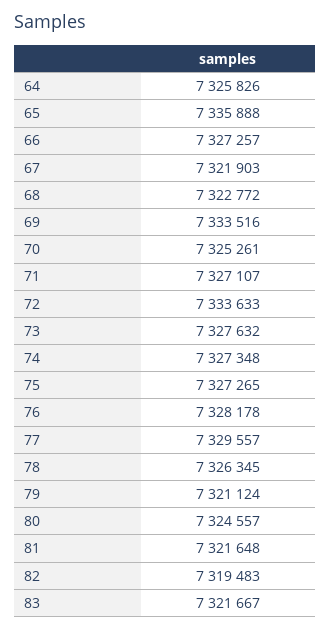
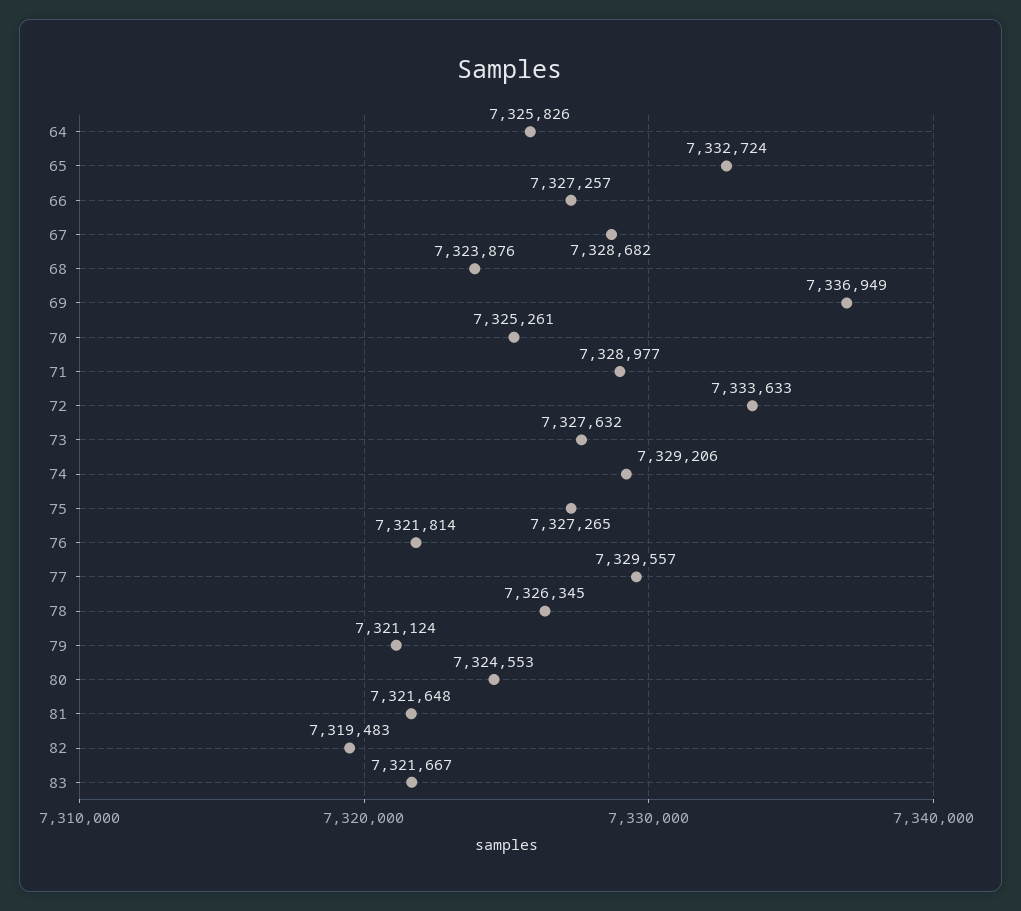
  {
    "64": 7325826,
-   "65": 7335888,
+   "65": 7332724,
    "66": 7327257,
-   "67": 7321903,
+   "67": 7328682,
-   "68": 7322772,
+   "68": 7323876,
-   "69": 7333516,
+   "69": 7336949,
    "70": 7325261,
-   "71": 7327107,
+   "71": 7328977,
    "72": 7333633,
    "73": 7327632,
-   "74": 7327348,
+   "74": 7329206,
    "75": 7327265,
-   "76": 7328178,
+   "76": 7321814,
    "77": 7329557,
    "78": 7326345,
    "79": 7321124,
-   "80": 7324557,
+   "80": 7324553,
    "81": 7321648,
    "82": 7319483,
    "83": 7321667
  }

